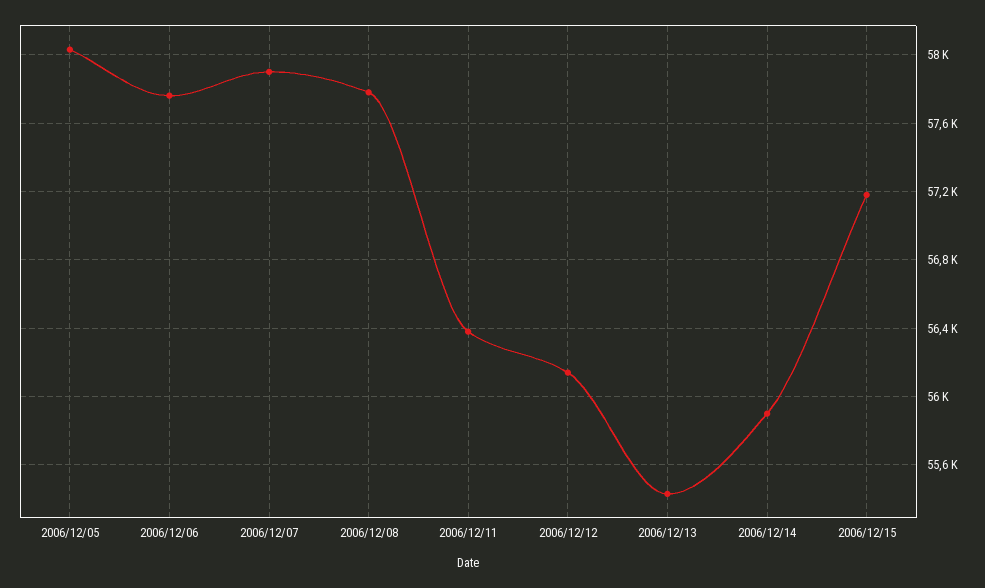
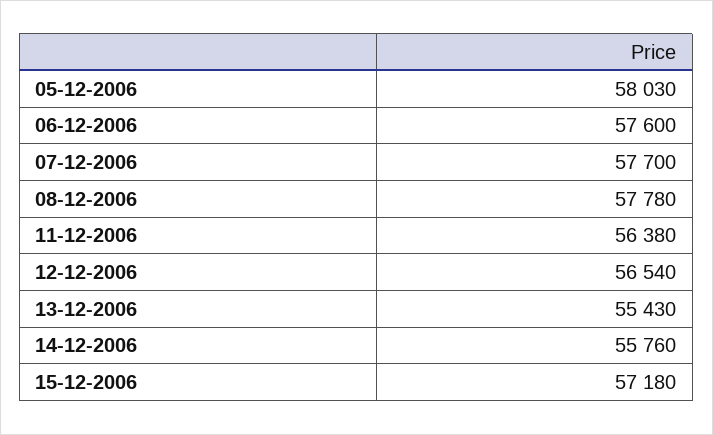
  {
    "2006/12/05": 58030,
-   "2006/12/06": 57750,
+   "2006/12/06": 57600,
-   "2006/12/07": 57900,
+   "2006/12/07": 57700,
    "2006/12/08": 57780,
    "2006/12/11": 56380,
-   "2006/12/12": 56150,
+   "2006/12/12": 56540,
    "2006/12/13": 55430,
-   "2006/12/14": 55900,
+   "2006/12/14": 55760,
    "2006/12/15": 57180
  }

